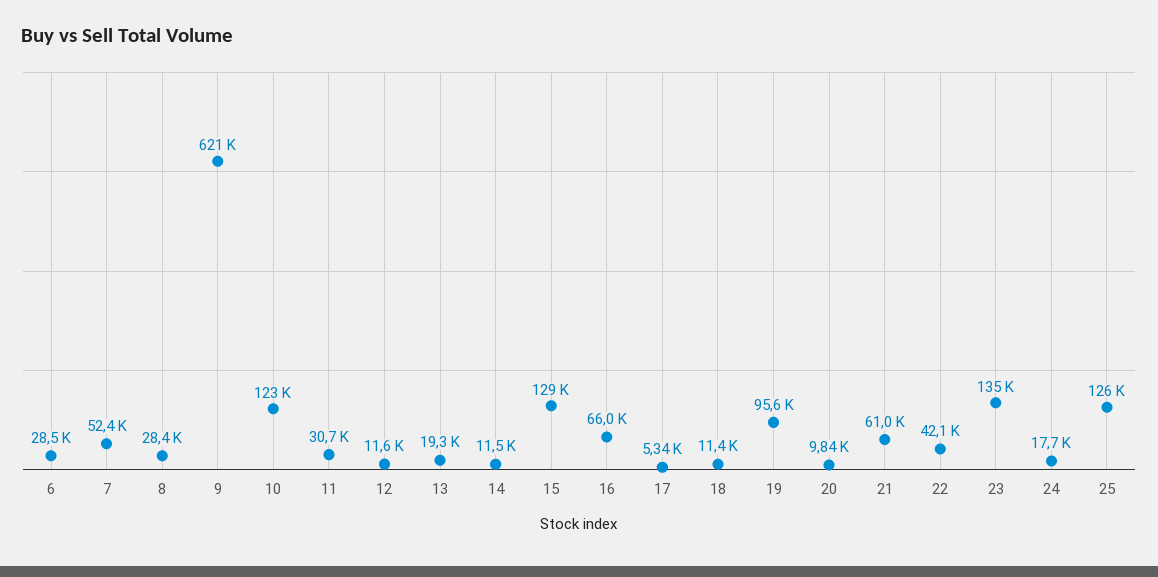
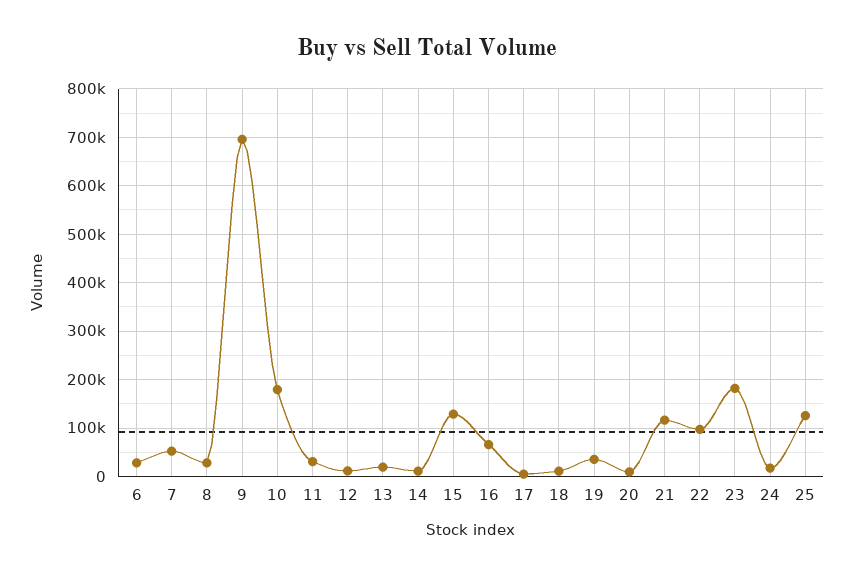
  {
    "6": 28500,
    "7": 52400,
    "8": 28400,
-   "9": 621000,
+   "9": 700000,
-   "10": 123000,
+   "10": 180000,
    "11": 30700,
    "12": 11600,
    "13": 19300,
    "14": 11500,
    "15": 129000,
    "16": 66000,
    "17": 5340,
    "18": 11400,
-   "19": 95600,
+   "19": 40000,
    "20": 9840,
-   "21": 61000,
+   "21": 120000,
-   "22": 42100,
+   "22": 100000,
-   "23": 135000,
+   "23": 180000,
    "24": 17700,
    "25": 126000
  }

